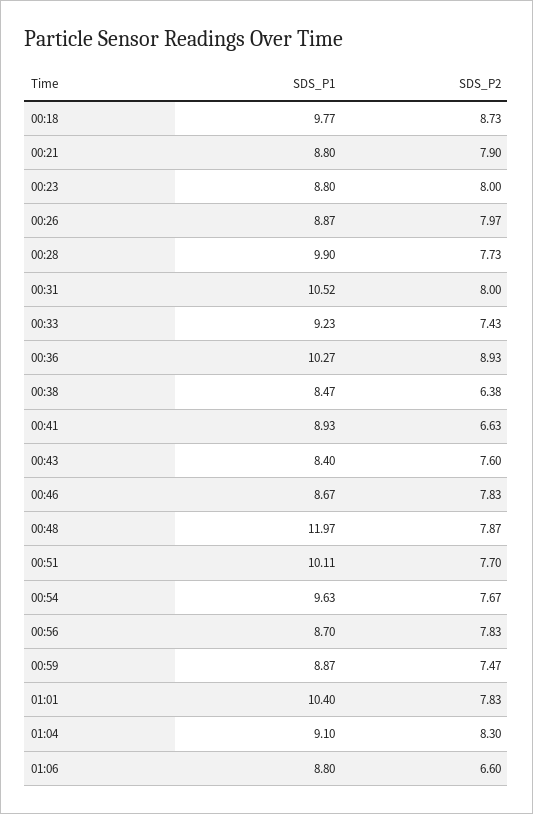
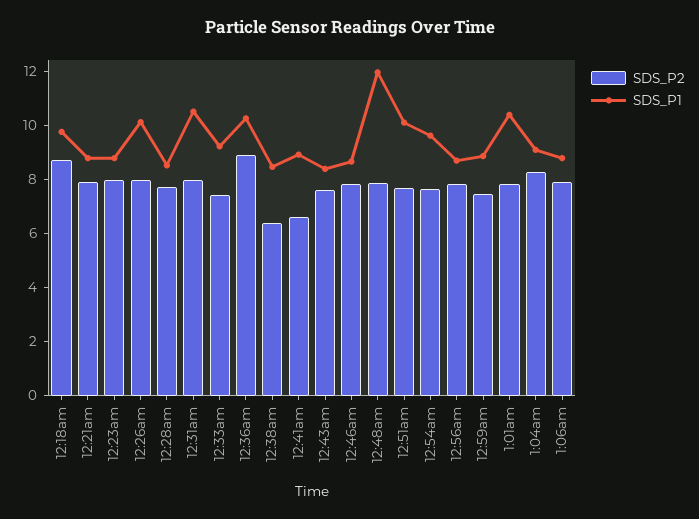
  {
    "SDS_P1": {
      "00:18": 9.77,
      "00:21": 8.8,
      "00:23": 8.8,
-     "00:26": 8.87,
+     "00:26": 10,
-     "00:28": 9.9,
+     "00:28": 8.5,
      "00:31": 10.52,
      "00:33": 9.23,
      "00:36": 10.27,
      "00:38": 8.47,
      "00:41": 8.93,
      "00:43": 8.4,
      "00:46": 8.67,
      "00:48": 11.97,
      "00:51": 10.11,
      "00:54": 9.63,
      "00:56": 8.7,
      "00:59": 8.87,
      "01:01": 10.4,
      "01:04": 9.1,
      "01:06": 8.8
    },
    "SDS_P2": {
      "00:18": 8.73,
      "00:21": 7.9,
      "00:23": 8,
      "00:26": 7.97,
      "00:28": 7.73,
      "00:31": 8,
      "00:33": 7.43,
      "00:36": 8.93,
      "00:38": 6.38,
      "00:41": 6.63,
      "00:43": 7.6,
      "00:46": 7.83,
      "00:48": 7.87,
      "00:51": 7.7,
      "00:54": 7.67,
      "00:56": 7.83,
      "00:59": 7.47,
      "01:01": 7.83,
      "01:04": 8.3,
-     "01:06": 6.6
+     "01:06": 8
    }
  }

